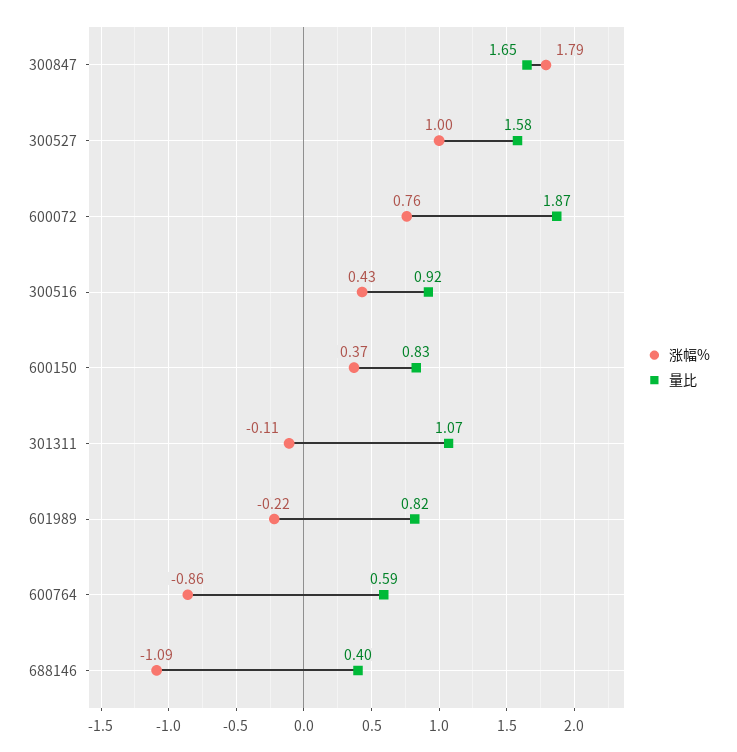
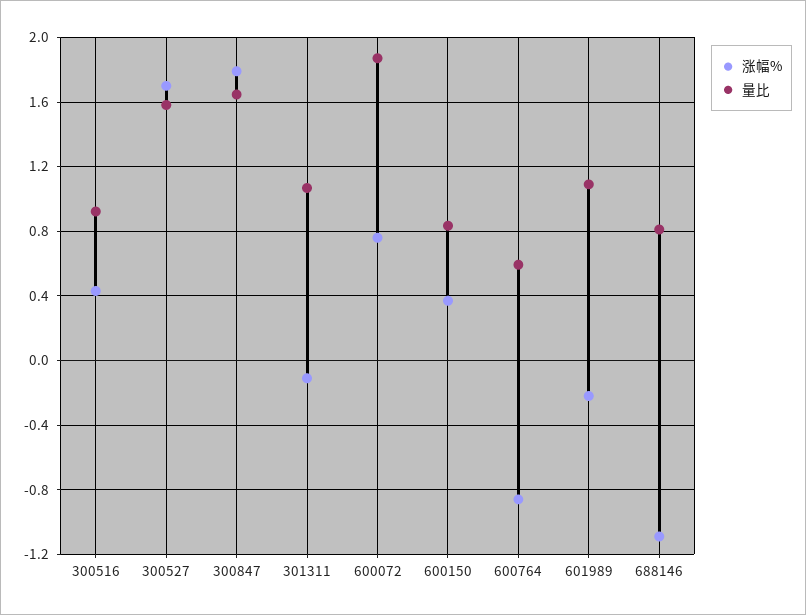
  {
    "涨幅%": {
      "300847": 1.79,
-     "300527": 1,
+     "300527": 1.7,
      "600072": 0.76,
      "300516": 0.43,
      "600150": 0.37,
      "301311": -0.11,
      "601989": -0.22,
      "600764": -0.86,
      "688146": -1.09
    },
    "量比": {
      "300847": 1.65,
      "300527": 1.58,
      "600072": 1.87,
      "300516": 0.92,
      "600150": 0.83,
      "301311": 1.07,
-     "601989": 0.82,
+     "601989": 1.1,
      "600764": 0.59,
-     "688146": 0.4
+     "688146": 0.8
    }
  }

